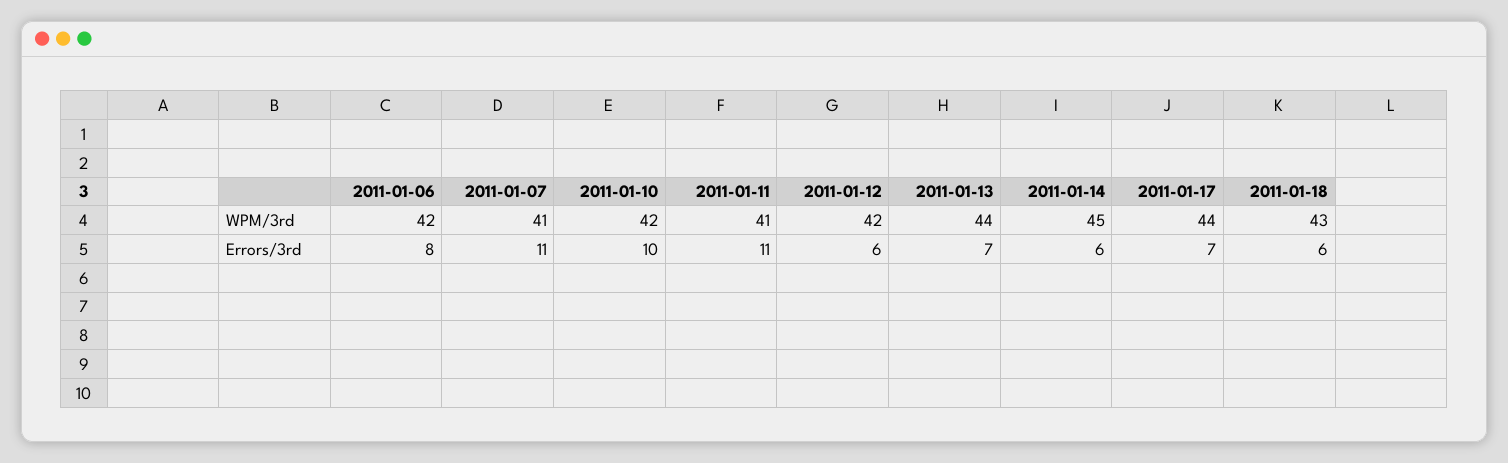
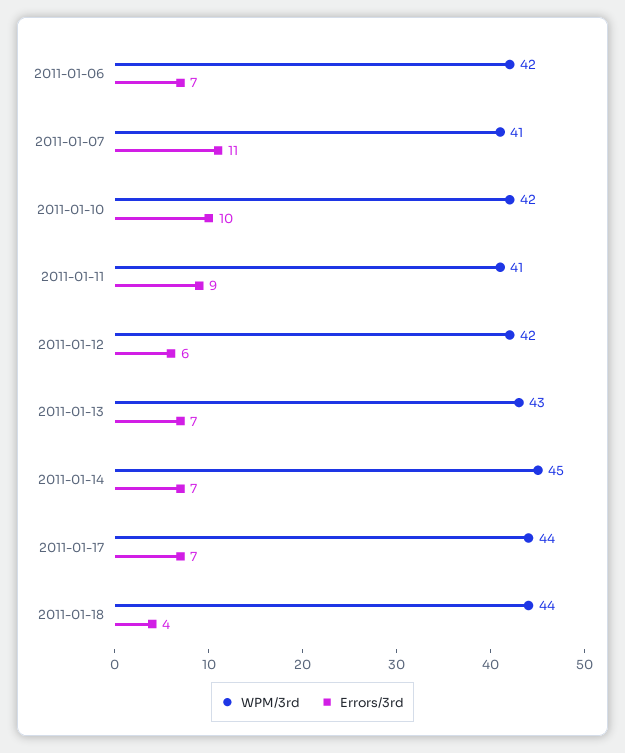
  {
    "WPM/3rd": {
      "2011-01-06": 42,
      "2011-01-07": 41,
      "2011-01-10": 42,
      "2011-01-11": 41,
      "2011-01-12": 42,
-     "2011-01-13": 44,
+     "2011-01-13": 43,
      "2011-01-14": 45,
      "2011-01-17": 44,
-     "2011-01-18": 43
+     "2011-01-18": 44
    },
    "Errors/3rd": {
-     "2011-01-06": 8,
+     "2011-01-06": 7,
      "2011-01-07": 11,
      "2011-01-10": 10,
-     "2011-01-11": 11,
+     "2011-01-11": 9,
      "2011-01-12": 6,
      "2011-01-13": 7,
-     "2011-01-14": 6,
+     "2011-01-14": 7,
      "2011-01-17": 7,
-     "2011-01-18": 6
+     "2011-01-18": 4
    }
  }

